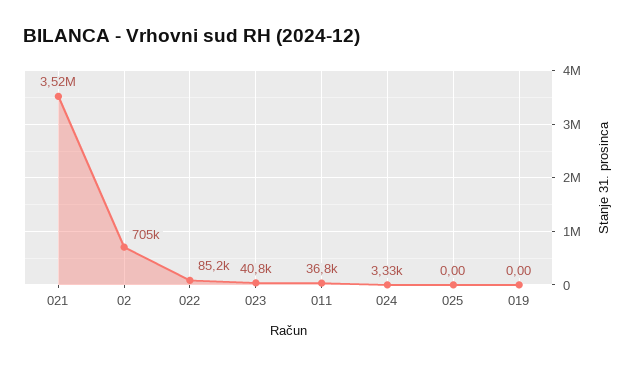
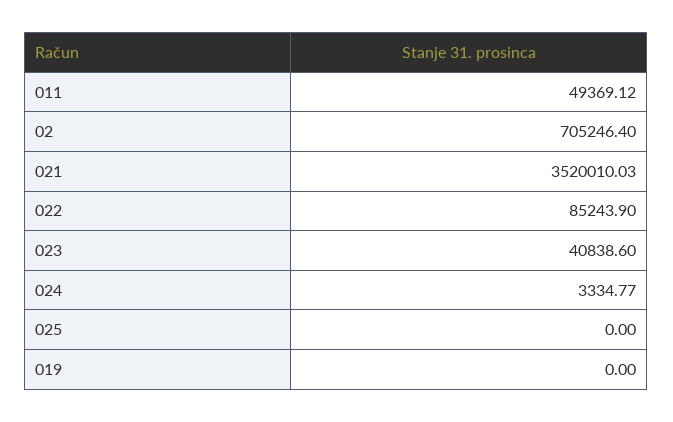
  {
    "021": 3520010.03,
    "02": 705246.4,
    "022": 85243.9,
    "023": 40838.6,
-   "011": 36800,
+   "011": 49369.12,
    "024": 3334.77,
    "025": 0,
    "019": 0
  }

